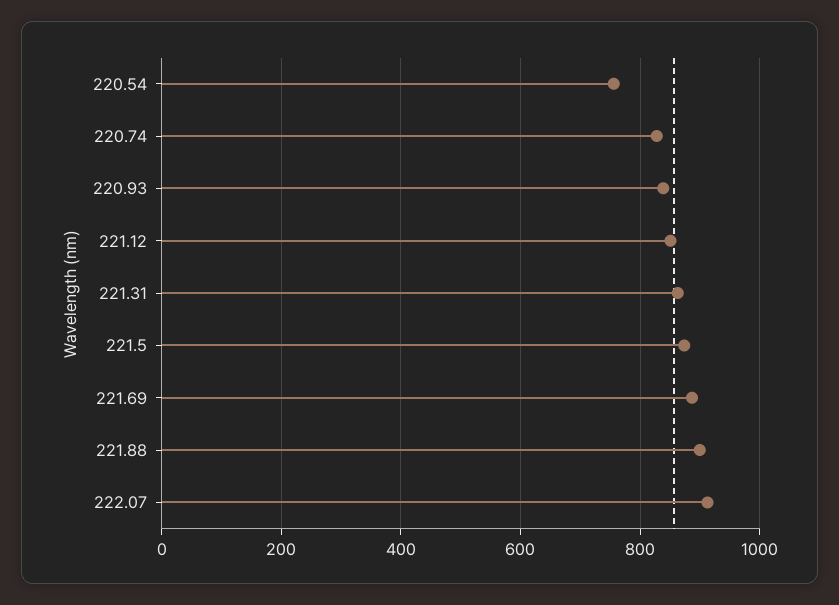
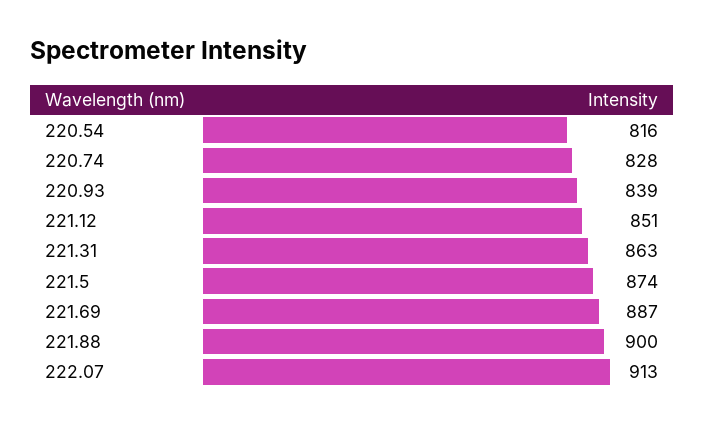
  {
-   "220.54": 760,
+   "220.54": 816,
    "220.74": 828,
    "220.93": 839,
    "221.12": 851,
    "221.31": 863,
    "221.5": 874,
    "221.69": 887,
    "221.88": 900,
    "222.07": 913
  }

